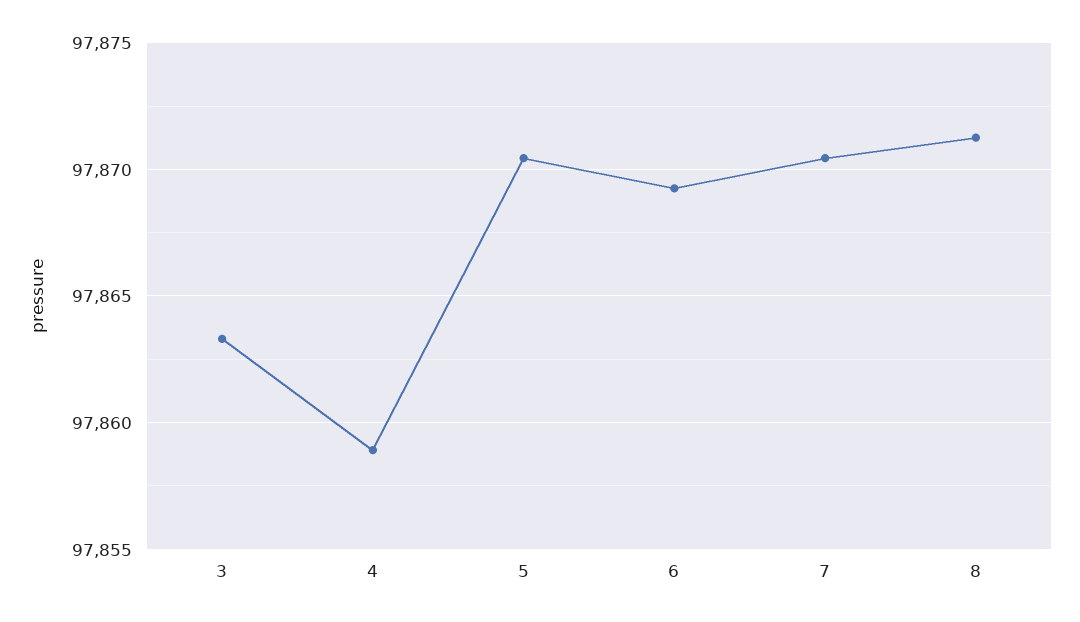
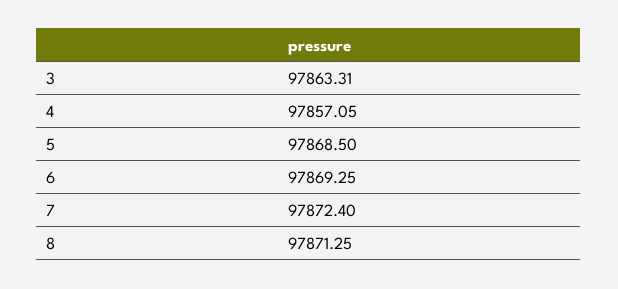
  {
    "3": 97863.31,
-   "4": 97859,
+   "4": 97857.05,
-   "5": 97870.5,
+   "5": 97868.5,
    "6": 97869.25,
-   "7": 97870.5,
+   "7": 97872.4,
    "8": 97871.25
  }

